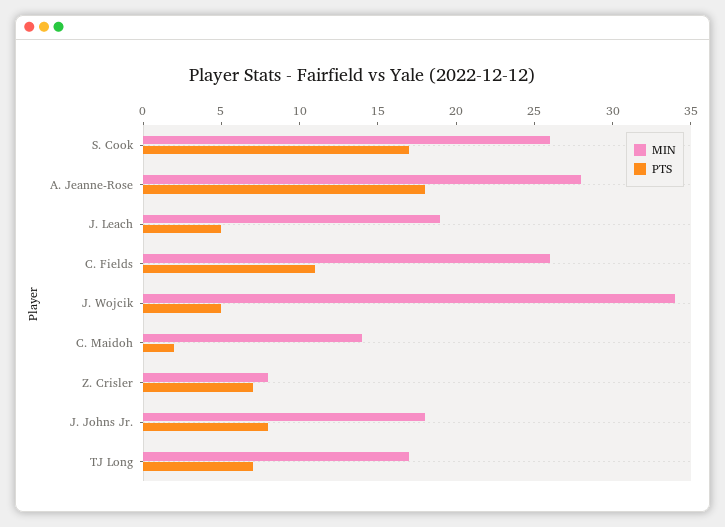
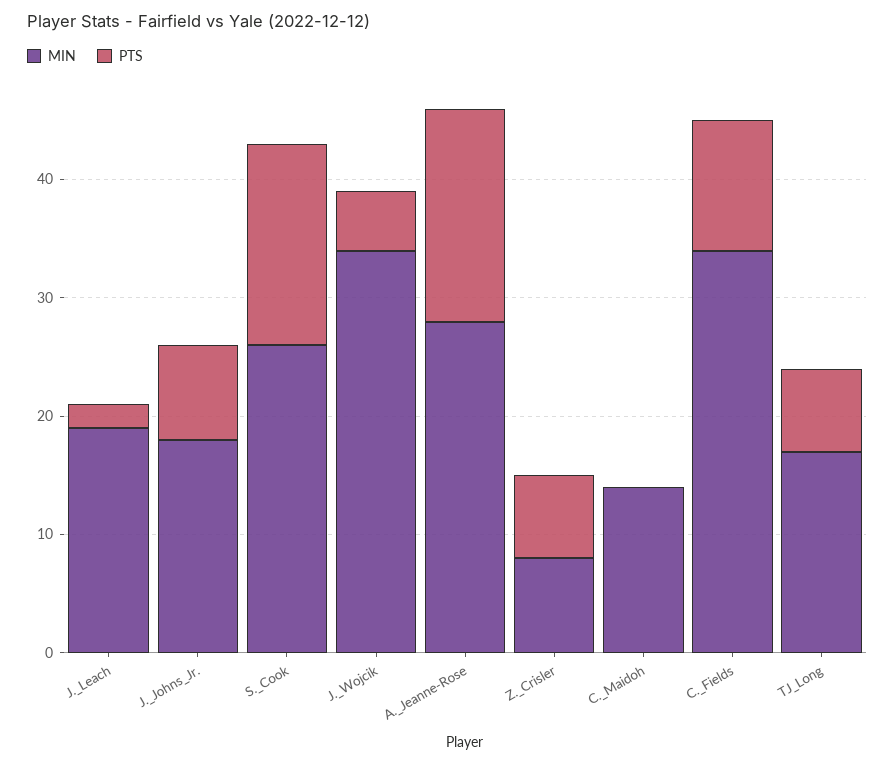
  {
    "MIN": {
      "S. Cook": 26,
      "A. Jeanne-Rose": 28,
      "J. Leach": 19,
-     "C. Fields": 26,
+     "C. Fields": 34,
      "J. Wojcik": 34,
      "C. Maidoh": 14,
      "Z. Crisler": 8,
      "J. Johns Jr.": 18,
      "TJ Long": 17
    },
    "PTS": {
      "S. Cook": 17,
      "A. Jeanne-Rose": 18,
-     "J. Leach": 5,
+     "J. Leach": 2,
      "C. Fields": 11,
      "J. Wojcik": 5,
-     "C. Maidoh": 2,
+     "C. Maidoh": 0,
      "Z. Crisler": 7,
      "J. Johns Jr.": 8,
      "TJ Long": 7
    }
  }

